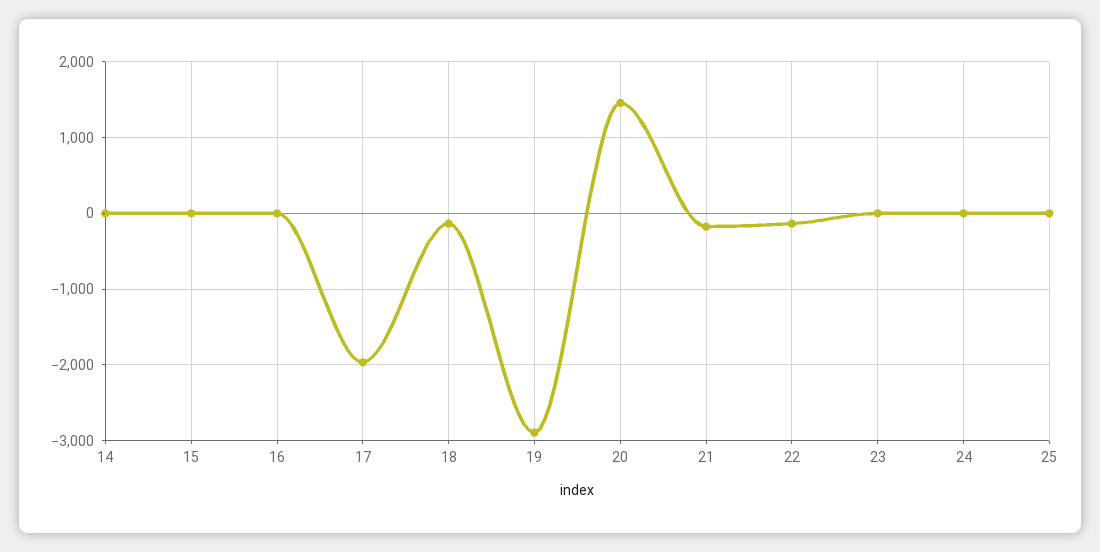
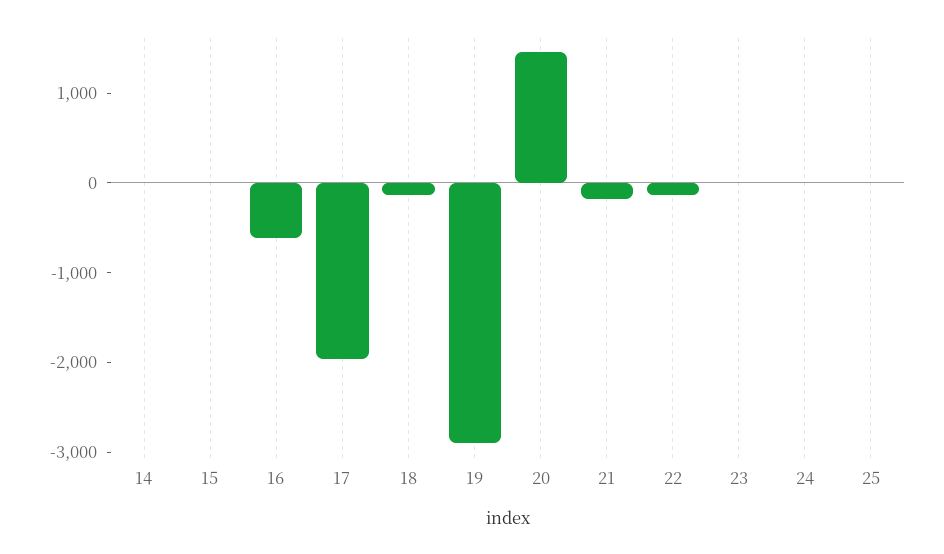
  {
    "14": 0,
    "15": 0,
-   "16": 0,
+   "16": -600,
    "17": -2000,
    "18": -100,
    "19": -2900,
    "20": 1500,
    "21": -200,
    "22": -100,
    "23": 0,
    "24": 0,
    "25": 0
  }

